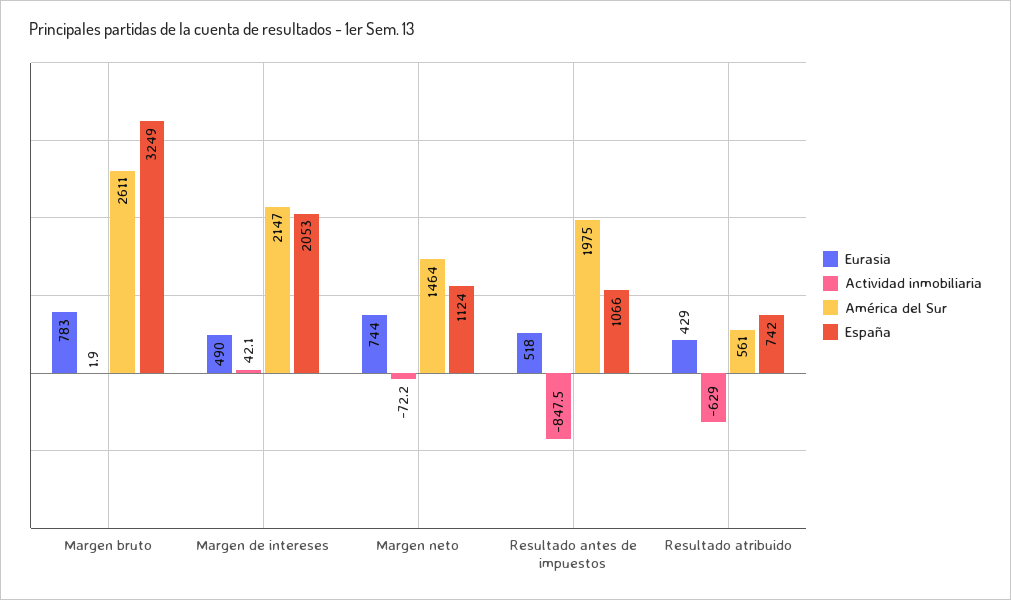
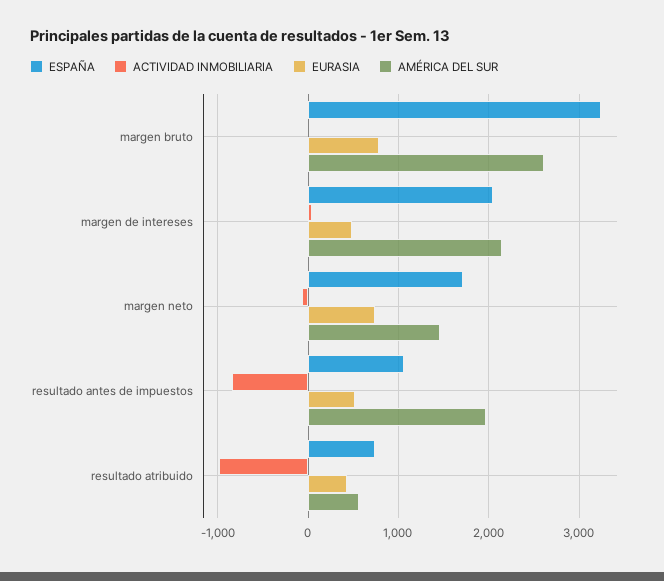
  {
    "Eurasia": {
      "Margen bruto": 783,
      "Margen de intereses": 490,
      "Margen neto": 744,
      "Resultado antes de impuestos": 518,
      "Resultado atribuido": 429
    },
    "Actividad inmobiliaria": {
      "Margen bruto": 1.9,
      "Margen de intereses": 42.1,
      "Margen neto": -72.2,
      "Resultado antes de impuestos": -847.5,
-     "Resultado atribuido": -629
+     "Resultado atribuido": -1000
    },
    "América del Sur": {
      "Margen bruto": 2611,
      "Margen de intereses": 2147,
      "Margen neto": 1464,
      "Resultado antes de impuestos": 1975,
      "Resultado atribuido": 561
    },
    "España": {
      "Margen bruto": 3249,
      "Margen de intereses": 2053,
-     "Margen neto": 1124,
+     "Margen neto": 1700,
      "Resultado antes de impuestos": 1066,
      "Resultado atribuido": 742
    }
  }

